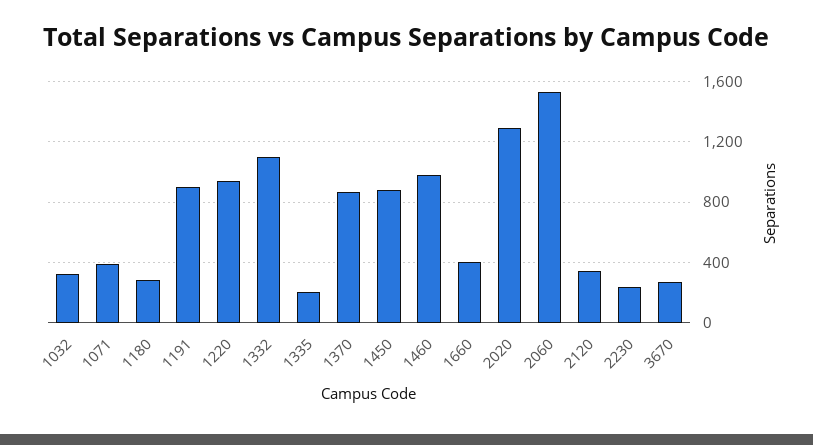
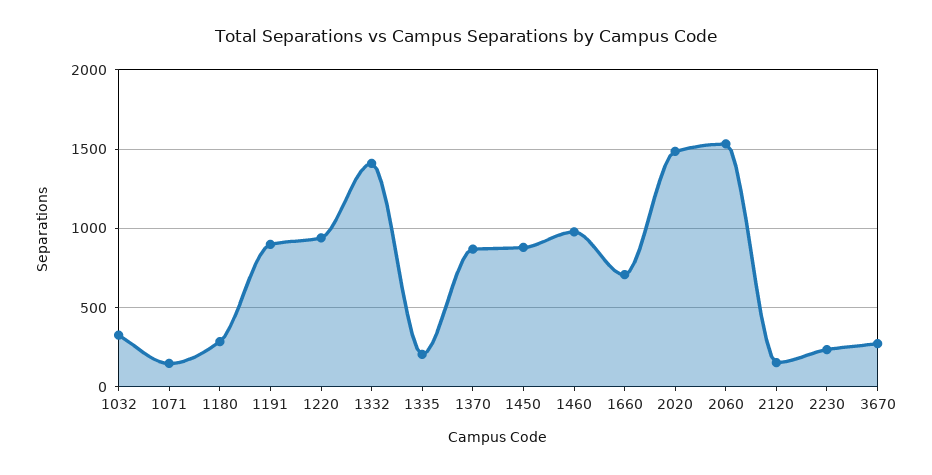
  {
    "1032": 350,
-   "1071": 400,
+   "1071": 150,
    "1180": 300,
    "1191": 900,
    "1220": 950,
-   "1332": 1100,
+   "1332": 1400,
    "1335": 200,
    "1370": 850,
    "1450": 900,
    "1460": 1000,
-   "1660": 400,
+   "1660": 700,
-   "2020": 1300,
+   "2020": 1500,
    "2060": 1550,
-   "2120": 350,
+   "2120": 150,
    "2230": 250,
    "3670": 250
  }

